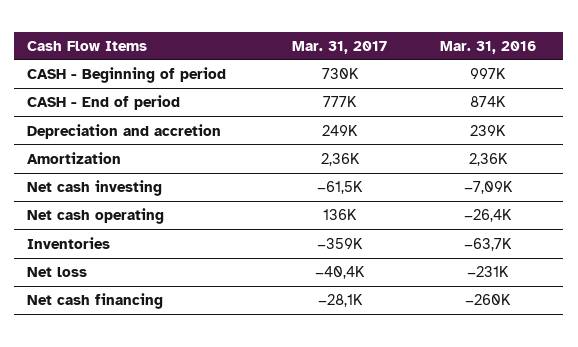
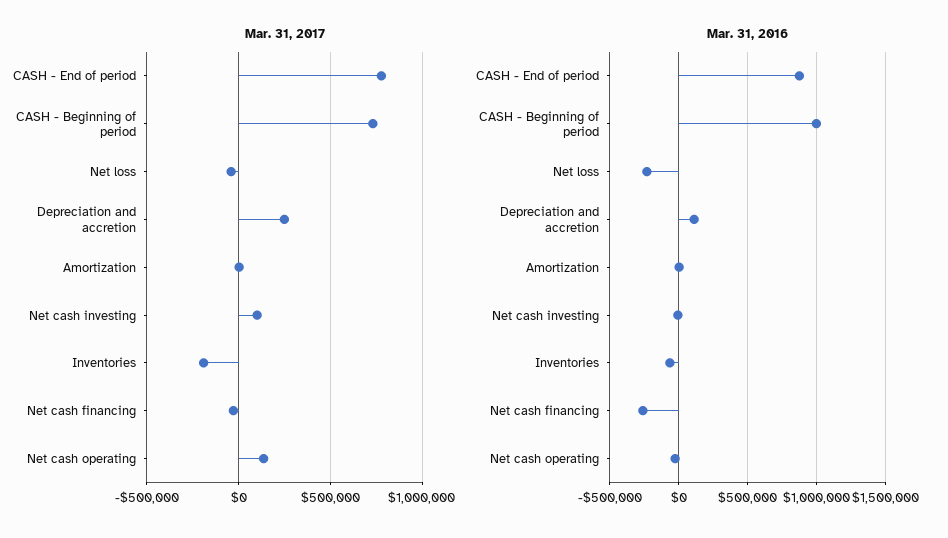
  {
    "Mar. 31, 2017": {
      "CASH - Beginning of period": 730000,
      "CASH - End of period": 777000,
      "Depreciation and accretion": 249000,
      "Amortization": 2360,
-     "Net cash investing": -61500,
+     "Net cash investing": 100000,
      "Net cash operating": 136000,
-     "Inventories": -359000,
+     "Inventories": -200000,
      "Net loss": -40400,
      "Net cash financing": -28100
    },
    "Mar. 31, 2016": {
      "CASH - Beginning of period": 997000,
      "CASH - End of period": 874000,
-     "Depreciation and accretion": 239000,
+     "Depreciation and accretion": 100000,
      "Amortization": 2360,
      "Net cash investing": -7090,
      "Net cash operating": -26400,
      "Inventories": -63700,
      "Net loss": -231000,
      "Net cash financing": -260000
    }
  }

